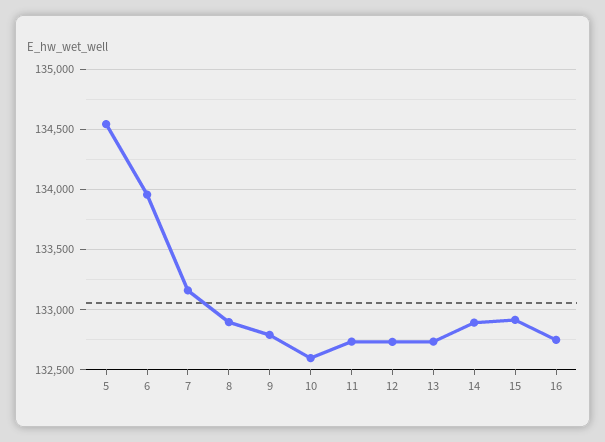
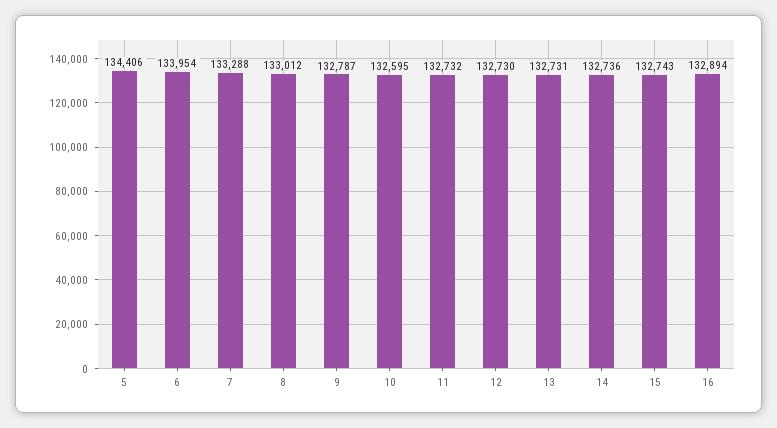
  {
-   "5": 134550,
+   "5": 134406,
    "6": 133954,
-   "7": 133150,
+   "7": 133288,
-   "8": 132900,
+   "8": 133012,
    "9": 132787,
    "10": 132595,
    "11": 132732,
    "12": 132730,
    "13": 132731,
-   "14": 132900,
+   "14": 132736,
-   "15": 132900,
+   "15": 132743,
-   "16": 132750
+   "16": 132894
  }

